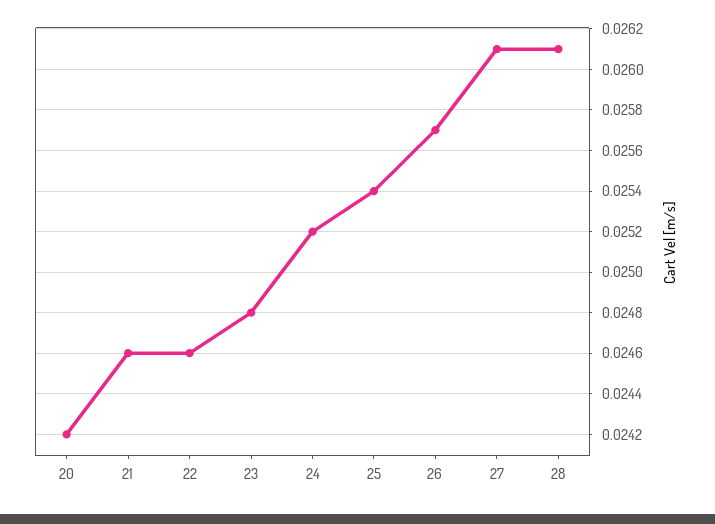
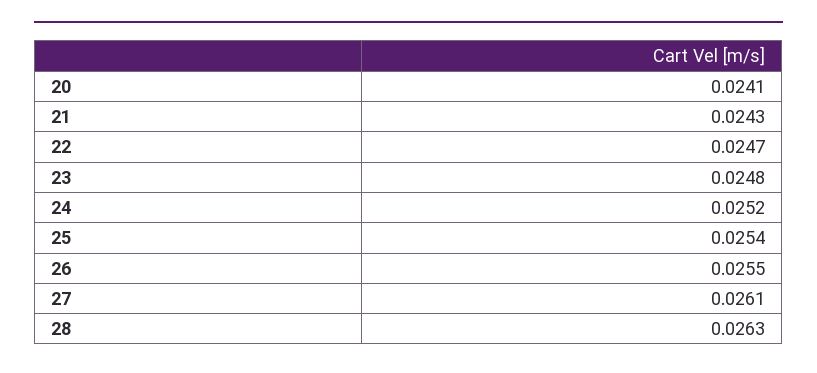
  {
-   "20": 0.0242,
+   "20": 0.0241,
-   "21": 0.0246,
+   "21": 0.0243,
-   "22": 0.0246,
+   "22": 0.0247,
    "23": 0.0248,
    "24": 0.0252,
    "25": 0.0254,
-   "26": 0.0257,
+   "26": 0.0255,
    "27": 0.0261,
-   "28": 0.0261
+   "28": 0.0263
  }

